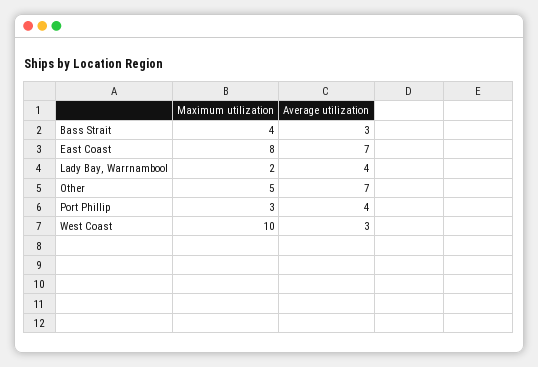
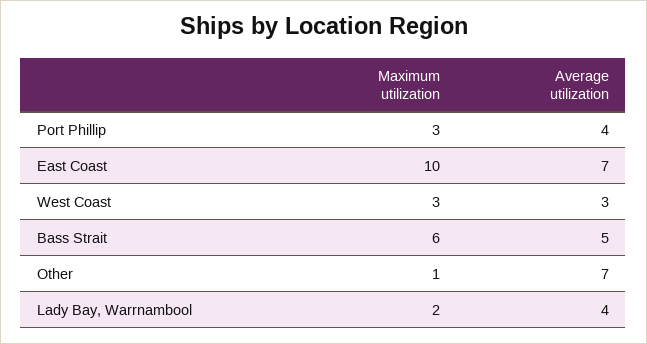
  {
    "Maximum utilization": {
-     "Bass Strait": 4,
+     "Bass Strait": 6,
-     "East Coast": 8,
+     "East Coast": 10,
      "Lady Bay, Warrnambool": 2,
-     "Other": 5,
+     "Other": 1,
      "Port Phillip": 3,
-     "West Coast": 10
+     "West Coast": 3
    },
    "Average utilization": {
-     "Bass Strait": 3,
+     "Bass Strait": 5,
      "East Coast": 7,
      "Lady Bay, Warrnambool": 4,
      "Other": 7,
      "Port Phillip": 4,
      "West Coast": 3
    }
  }

